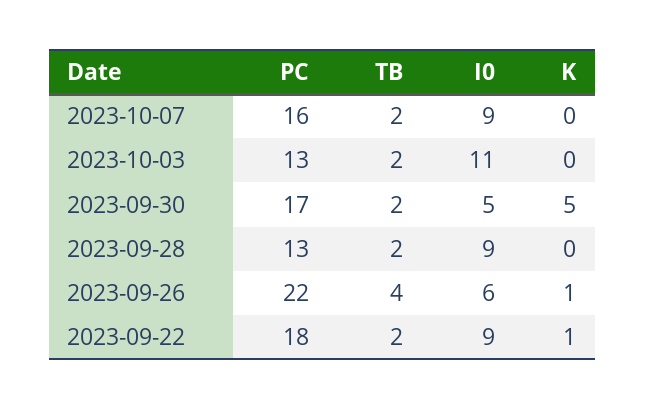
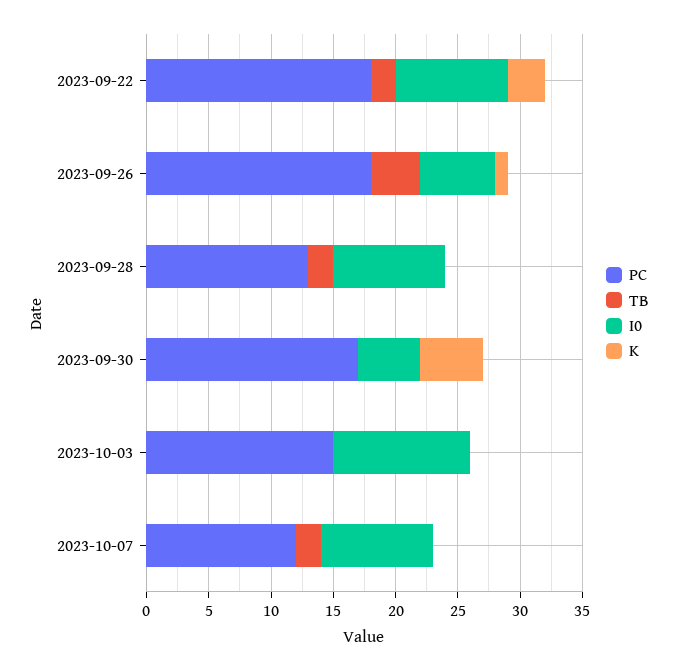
  {
    "PC": {
-     "2023-10-07": 16,
+     "2023-10-07": 12,
-     "2023-10-03": 13,
+     "2023-10-03": 15,
      "2023-09-30": 17,
      "2023-09-28": 13,
-     "2023-09-26": 22,
+     "2023-09-26": 18,
      "2023-09-22": 18
    },
    "TB": {
      "2023-10-07": 2,
-     "2023-10-03": 2,
+     "2023-10-03": 0,
-     "2023-09-30": 2,
+     "2023-09-30": 0,
      "2023-09-28": 2,
      "2023-09-26": 4,
      "2023-09-22": 2
    },
    "I0": {
      "2023-10-07": 9,
      "2023-10-03": 11,
      "2023-09-30": 5,
      "2023-09-28": 9,
      "2023-09-26": 6,
      "2023-09-22": 9
    },
    "K": {
      "2023-10-07": 0,
      "2023-10-03": 0,
      "2023-09-30": 5,
      "2023-09-28": 0,
      "2023-09-26": 1,
-     "2023-09-22": 1
+     "2023-09-22": 3
    }
  }

